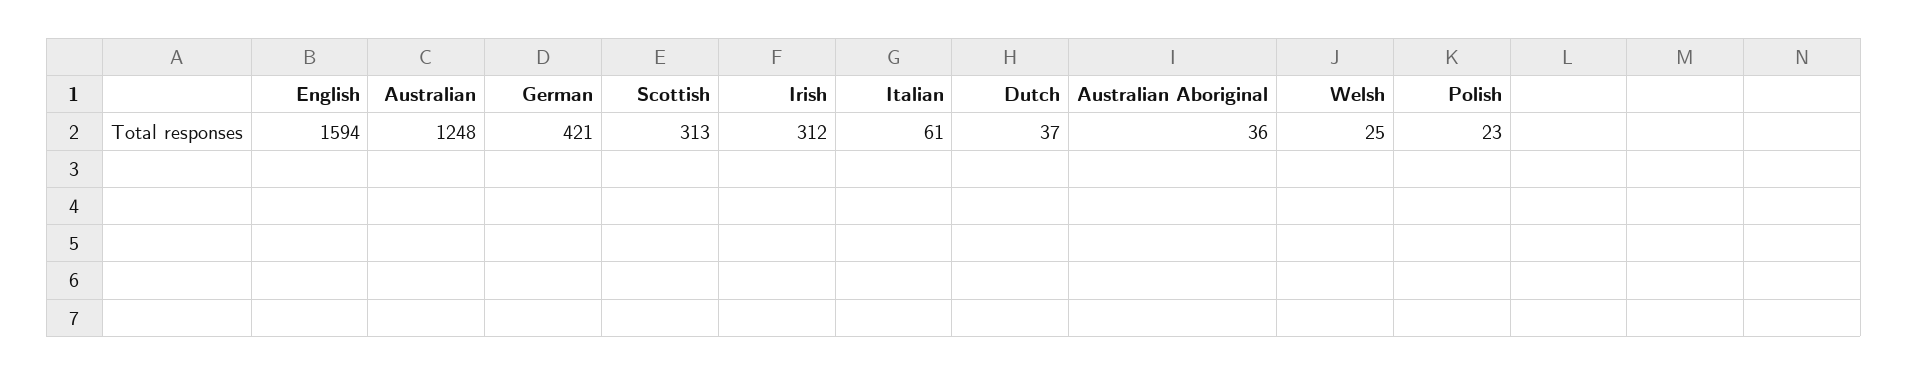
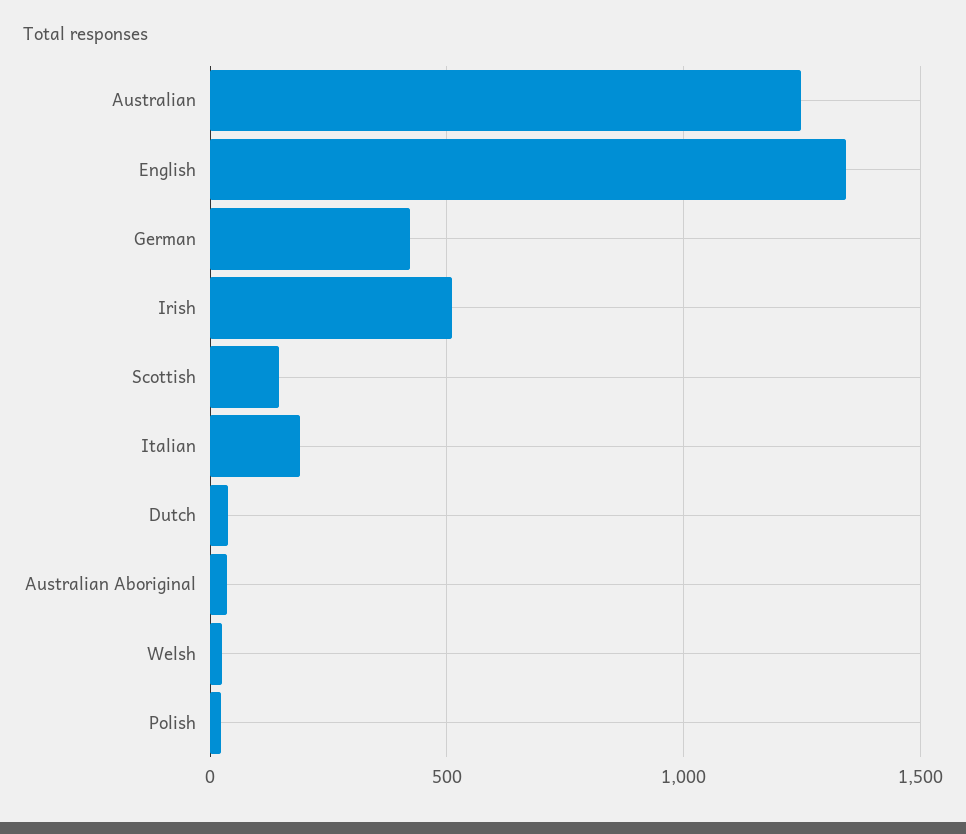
  {
-   "English": 1594,
+   "English": 1350,
    "Australian": 1248,
    "German": 421,
-   "Scottish": 313,
+   "Scottish": 150,
-   "Irish": 312,
+   "Irish": 500,
-   "Italian": 61,
+   "Italian": 200,
    "Dutch": 37,
    "Australian Aboriginal": 36,
    "Welsh": 25,
    "Polish": 23
  }

